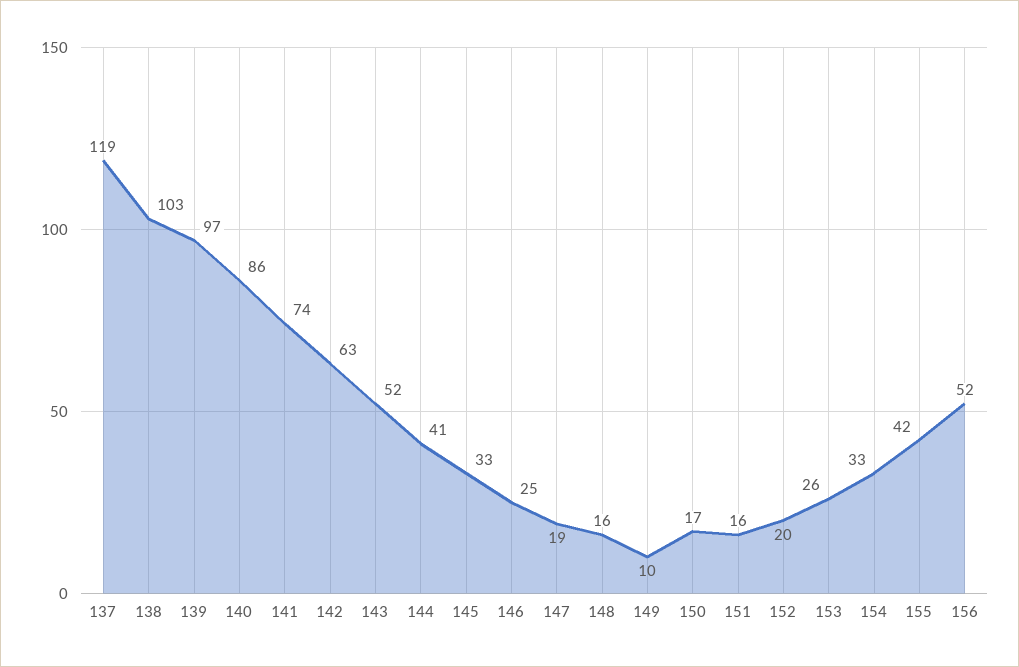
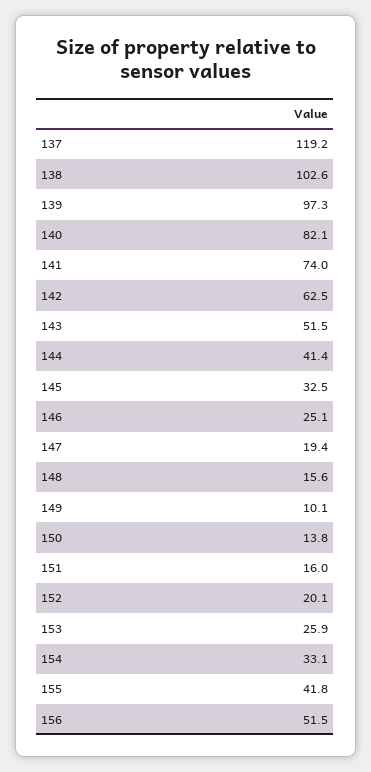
  {
    "137": 119.2,
    "138": 102.6,
    "139": 97.3,
-   "140": 86,
+   "140": 82.1,
    "141": 74,
    "142": 62.5,
    "143": 51.5,
    "144": 41.4,
    "145": 32.5,
    "146": 25.1,
    "147": 19.4,
    "148": 15.6,
    "149": 10.1,
-   "150": 17,
+   "150": 13.8,
    "151": 16,
    "152": 20.1,
    "153": 25.9,
    "154": 33.1,
    "155": 41.8,
    "156": 51.5
  }

